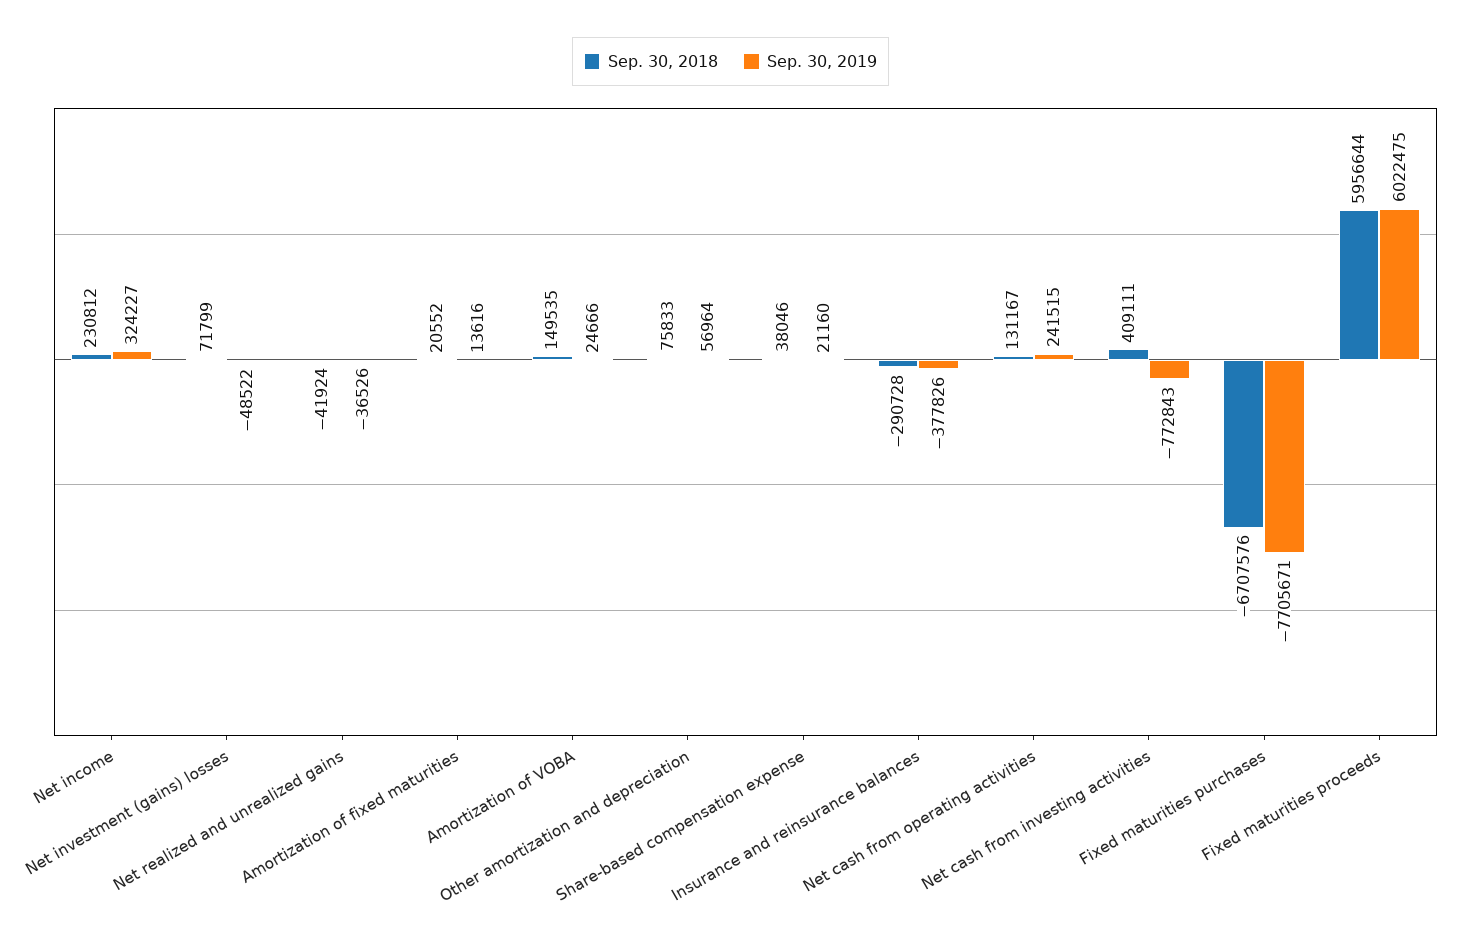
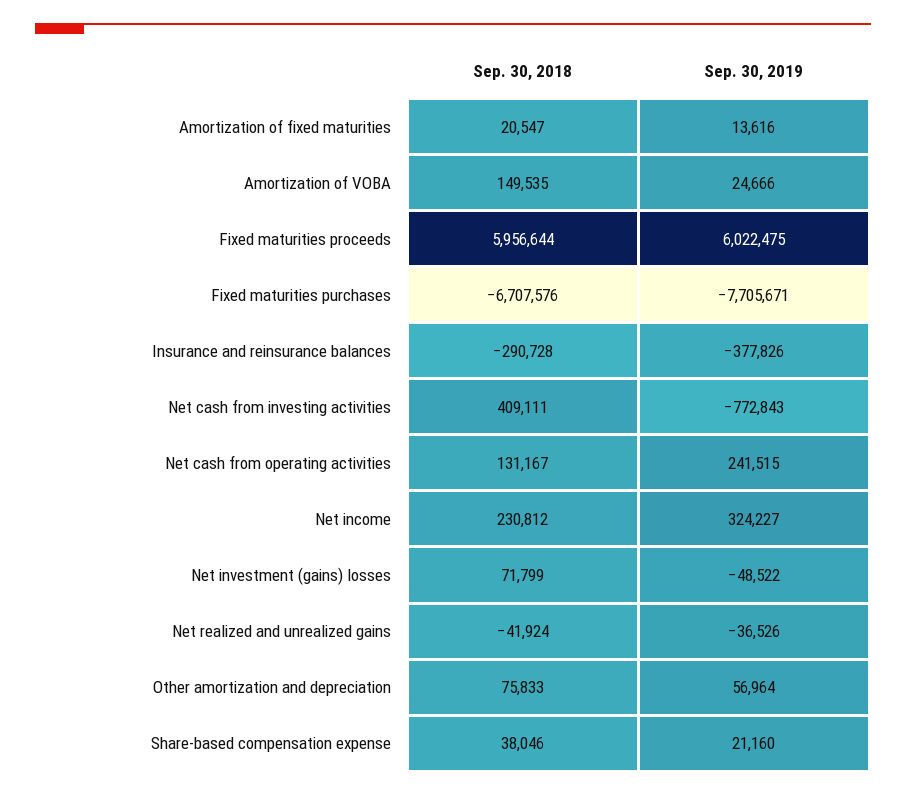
  {
    "Sep. 30, 2018": {
      "Net income": 230812,
      "Net investment (gains) losses": 71799,
      "Net realized and unrealized gains": -41924,
-     "Amortization of fixed maturities": 20552,
+     "Amortization of fixed maturities": 20547,
      "Amortization of VOBA": 149535,
      "Other amortization and depreciation": 75833,
      "Share-based compensation expense": 38046,
      "Insurance and reinsurance balances": -290728,
      "Net cash from operating activities": 131167,
      "Net cash from investing activities": 409111,
      "Fixed maturities purchases": -6707576,
      "Fixed maturities proceeds": 5956644
    },
    "Sep. 30, 2019": {
      "Net income": 324227,
      "Net investment (gains) losses": -48522,
      "Net realized and unrealized gains": -36526,
      "Amortization of fixed maturities": 13616,
      "Amortization of VOBA": 24666,
      "Other amortization and depreciation": 56964,
      "Share-based compensation expense": 21160,
      "Insurance and reinsurance balances": -377826,
      "Net cash from operating activities": 241515,
      "Net cash from investing activities": -772843,
      "Fixed maturities purchases": -7705671,
      "Fixed maturities proceeds": 6022475
    }
  }

